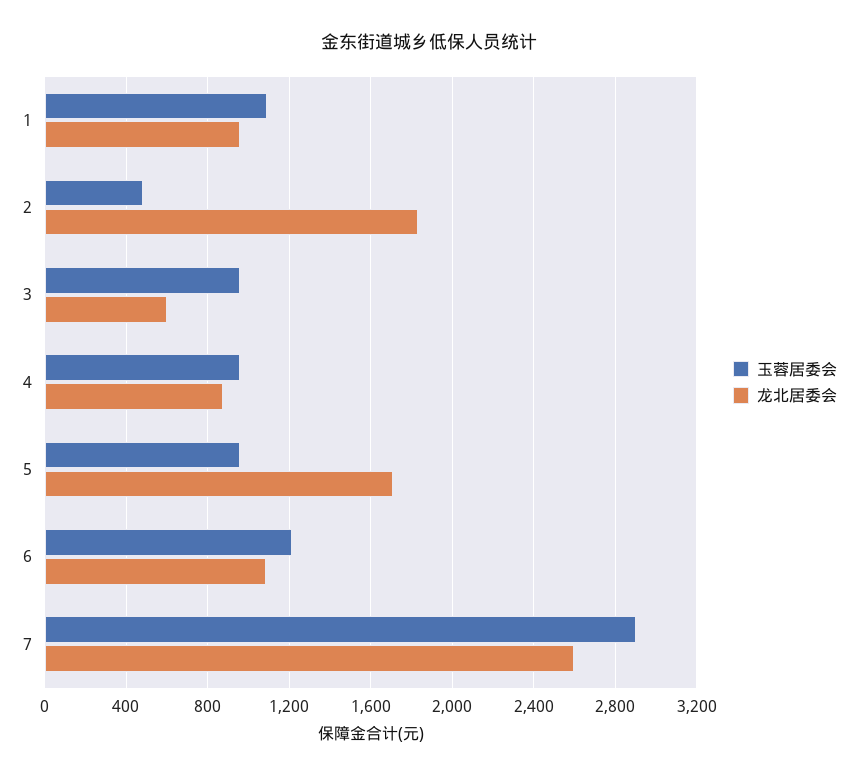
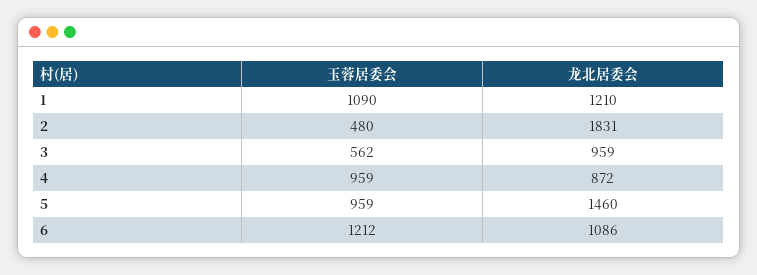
  {
    "玉蓉居委会": {
      "1": 1090,
      "2": 480,
-     "3": 950,
+     "3": 562,
      "4": 959,
      "5": 959,
-     "6": 1212,
+     "6": 1212
-     "7": 2900
    },
    "龙北居委会": {
-     "1": 950,
+     "1": 1210,
      "2": 1831,
-     "3": 600,
+     "3": 959,
      "4": 872,
-     "5": 1700,
+     "5": 1460,
-     "6": 1086,
+     "6": 1086
-     "7": 2600
    }
  }

